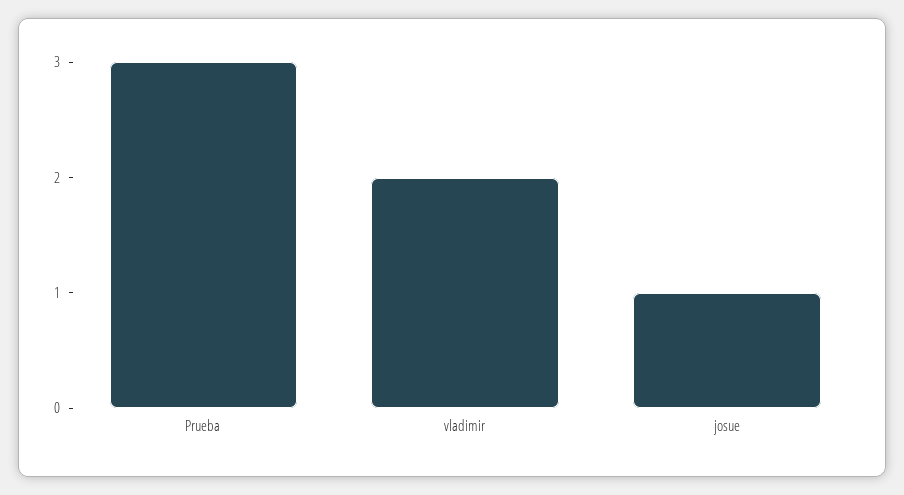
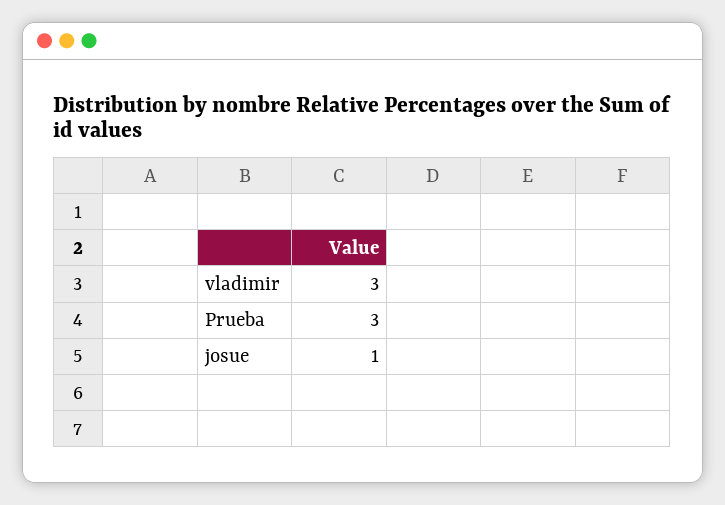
  {
    "Prueba": 3,
-   "vladimir": 2,
+   "vladimir": 3,
    "josue": 1
  }

